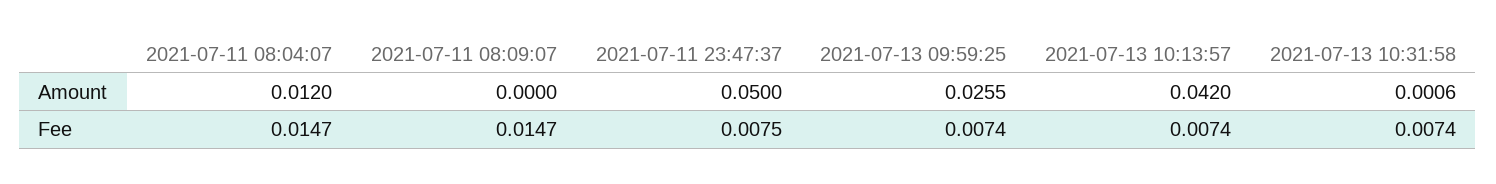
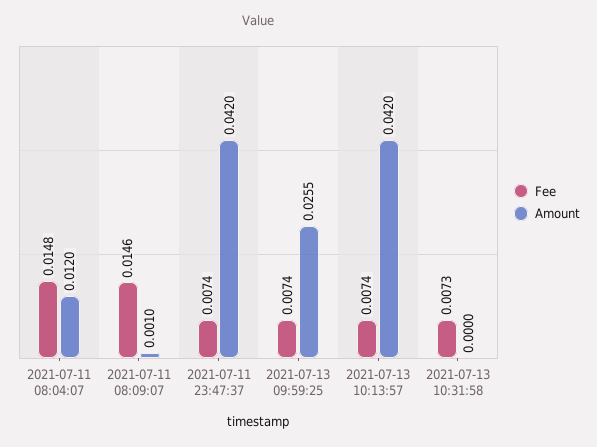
  {
    "Amount": {
      "2021-07-11 08:04:07": 0.012,
-     "2021-07-11 08:09:07": 0,
+     "2021-07-11 08:09:07": 0.001,
-     "2021-07-11 23:47:37": 0.05,
+     "2021-07-11 23:47:37": 0.042,
      "2021-07-13 09:59:25": 0.0255,
      "2021-07-13 10:13:57": 0.042,
-     "2021-07-13 10:31:58": 0.0006
+     "2021-07-13 10:31:58": 0
    },
    "Fee": {
-     "2021-07-11 08:04:07": 0.0147,
+     "2021-07-11 08:04:07": 0.0148,
-     "2021-07-11 08:09:07": 0.0147,
+     "2021-07-11 08:09:07": 0.0146,
-     "2021-07-11 23:47:37": 0.0075,
+     "2021-07-11 23:47:37": 0.0074,
      "2021-07-13 09:59:25": 0.0074,
      "2021-07-13 10:13:57": 0.0074,
-     "2021-07-13 10:31:58": 0.0074
+     "2021-07-13 10:31:58": 0.0073
    }
  }

